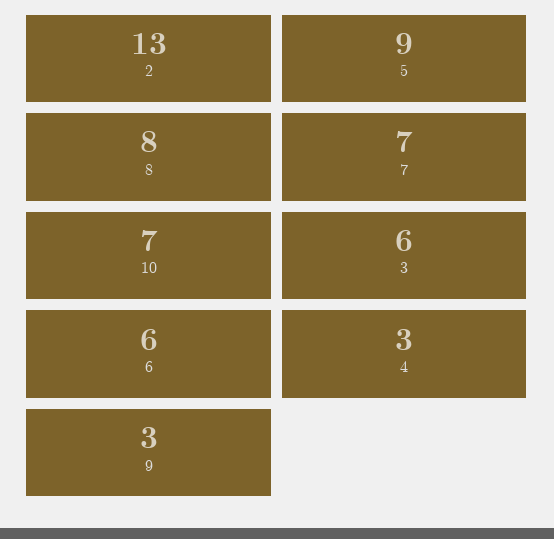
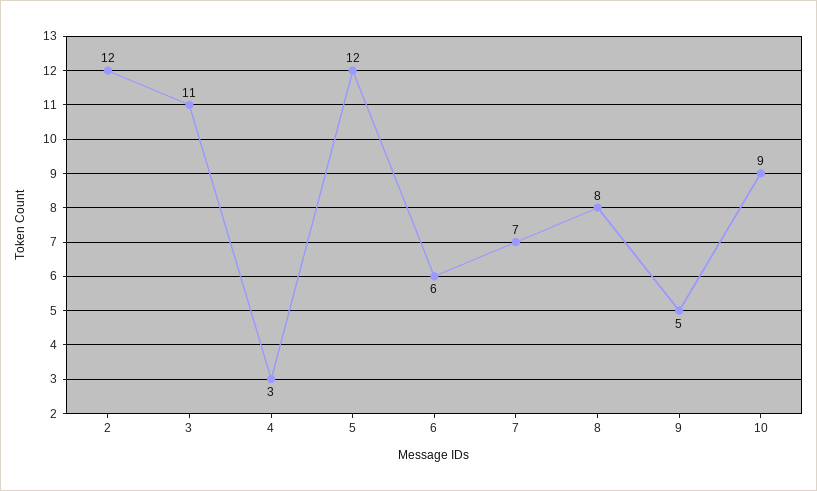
  {
-   "2": 13,
+   "2": 12,
-   "5": 9,
+   "5": 12,
    "8": 8,
    "7": 7,
-   "10": 7,
+   "10": 9,
-   "3": 6,
+   "3": 11,
    "6": 6,
    "4": 3,
-   "9": 3
+   "9": 5
  }

